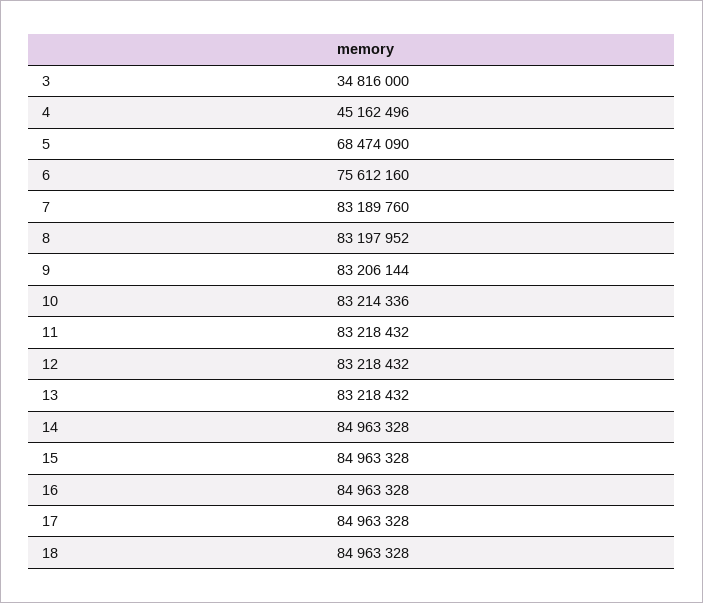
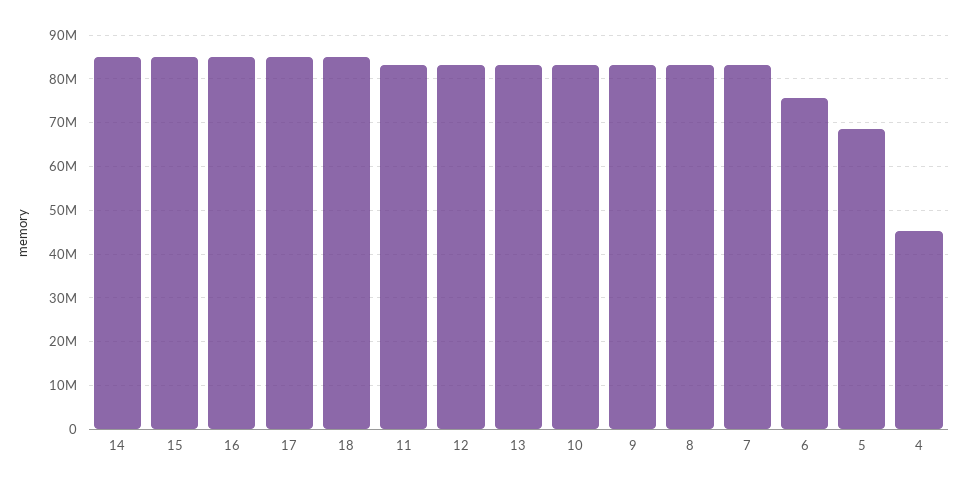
  {
-   "3": 34816000,
    "4": 45162496,
    "5": 68474090,
    "6": 75612160,
    "7": 83189760,
    "8": 83197952,
    "9": 83206144,
    "10": 83214336,
    "11": 83218432,
    "12": 83218432,
    "13": 83218432,
    "14": 84963328,
    "15": 84963328,
    "16": 84963328,
    "17": 84963328,
    "18": 84963328
  }

